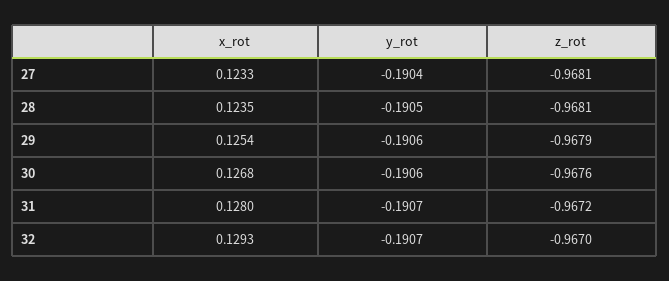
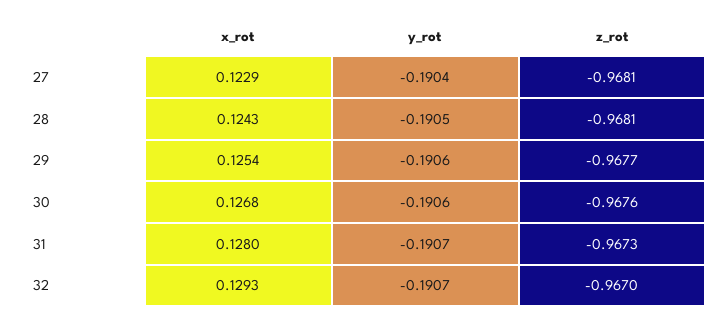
  {
    "x_rot": {
-     "27": 0.1233,
+     "27": 0.1229,
-     "28": 0.1235,
+     "28": 0.1243,
      "29": 0.1254,
      "30": 0.1268,
      "31": 0.128,
      "32": 0.1293
    },
    "y_rot": {
      "27": -0.1904,
      "28": -0.1905,
      "29": -0.1906,
      "30": -0.1906,
      "31": -0.1907,
      "32": -0.1907
    },
    "z_rot": {
      "27": -0.9681,
      "28": -0.9681,
-     "29": -0.9679,
+     "29": -0.9677,
      "30": -0.9676,
-     "31": -0.9672,
+     "31": -0.9673,
      "32": -0.967
    }
  }

